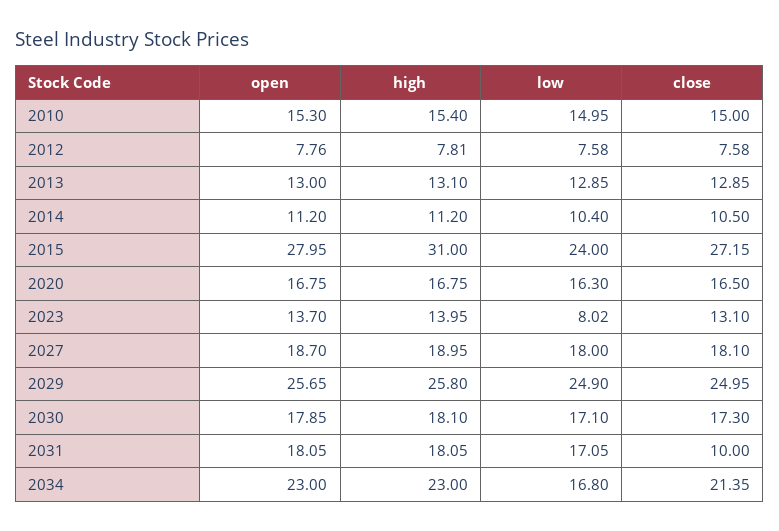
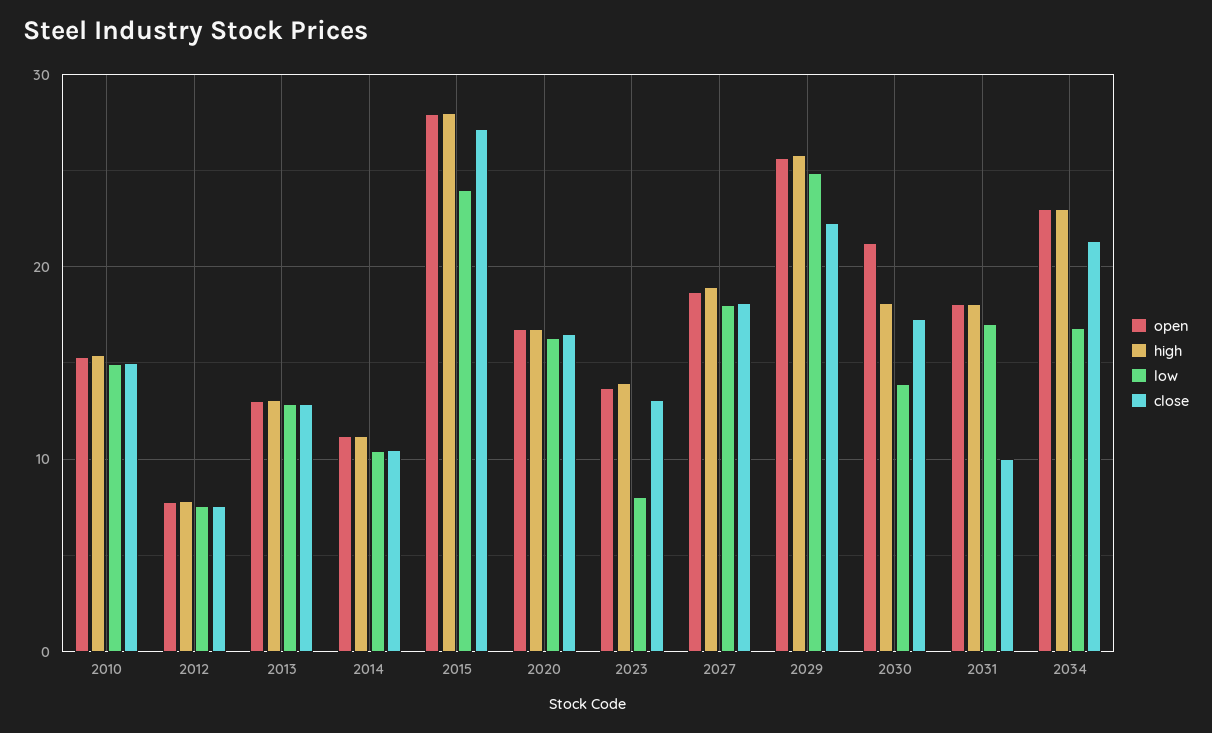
  {
    "open": {
      "2010": 15.3,
      "2012": 7.76,
      "2013": 13,
      "2014": 11.2,
      "2015": 27.95,
      "2020": 16.75,
      "2023": 13.7,
      "2027": 18.7,
      "2029": 25.65,
-     "2030": 17.85,
+     "2030": 21,
      "2031": 18.05,
      "2034": 23
    },
    "high": {
      "2010": 15.4,
      "2012": 7.81,
      "2013": 13.1,
      "2014": 11.2,
-     "2015": 31,
+     "2015": 28,
      "2020": 16.75,
      "2023": 13.95,
      "2027": 18.95,
      "2029": 25.8,
      "2030": 18.1,
      "2031": 18.05,
      "2034": 23
    },
    "low": {
      "2010": 14.95,
      "2012": 7.58,
      "2013": 12.85,
      "2014": 10.4,
      "2015": 24,
      "2020": 16.3,
      "2023": 8.02,
      "2027": 18,
      "2029": 24.9,
-     "2030": 17.1,
+     "2030": 14,
      "2031": 17.05,
      "2034": 16.8
    },
    "close": {
      "2010": 15,
      "2012": 7.58,
      "2013": 12.85,
      "2014": 10.5,
      "2015": 27.15,
      "2020": 16.5,
      "2023": 13.1,
      "2027": 18.1,
-     "2029": 24.95,
+     "2029": 22,
      "2030": 17.3,
      "2031": 10,
      "2034": 21.35
    }
  }

